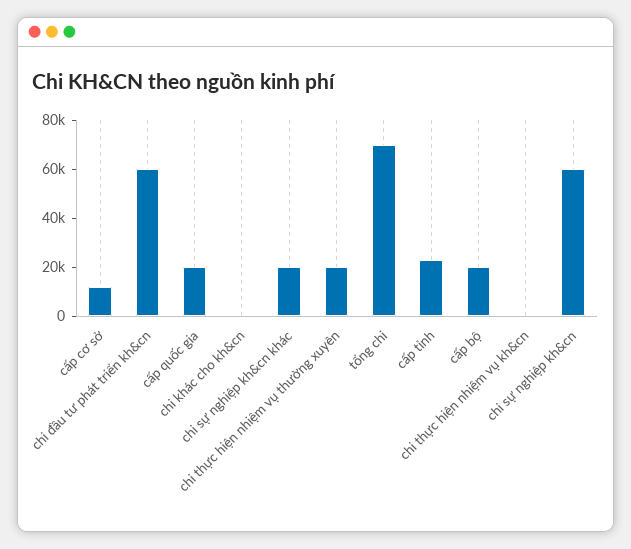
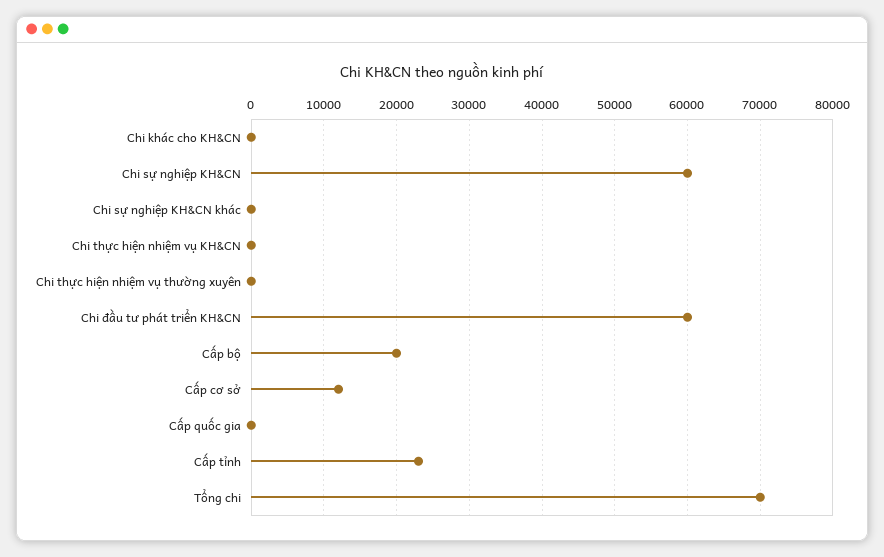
  {
    "cấp cơ sở": 12000,
    "chi đầu tư phát triển kh&cn": 60000,
-   "cấp quốc gia": 20000,
+   "cấp quốc gia": 0,
    "chi khác cho kh&cn": 0,
-   "chi sự nghiệp kh&cn khác": 20000,
+   "chi sự nghiệp kh&cn khác": 0,
-   "chi thực hiện nhiệm vụ thường xuyên": 20000,
+   "chi thực hiện nhiệm vụ thường xuyên": 0,
    "tổng chi": 70000,
    "cấp tỉnh": 23000,
    "cấp bộ": 20000,
    "chi thực hiện nhiệm vụ kh&cn": 0,
    "chi sự nghiệp kh&cn": 60000
  }

